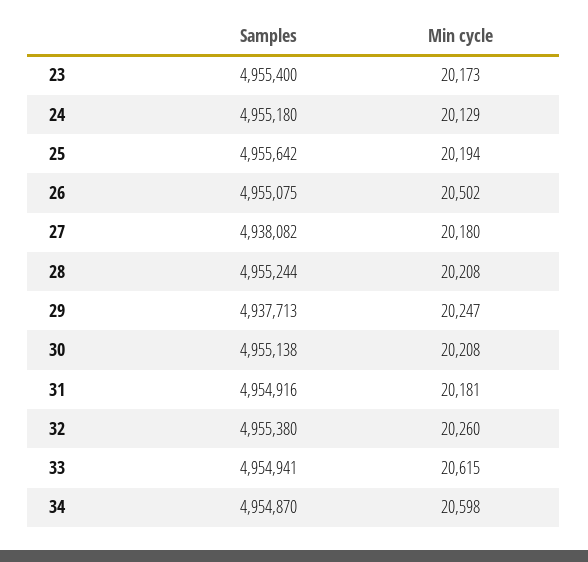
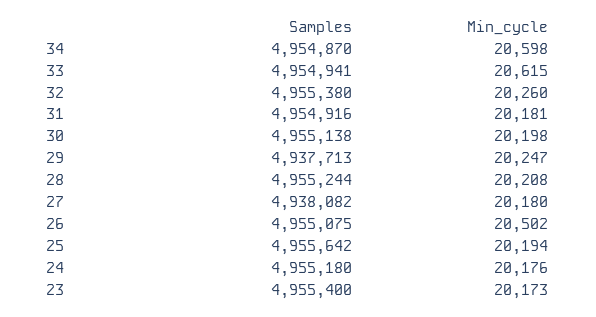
  {
    "Samples": {
      "23": 4955400,
      "24": 4955180,
      "25": 4955642,
      "26": 4955075,
      "27": 4938082,
      "28": 4955244,
      "29": 4937713,
      "30": 4955138,
      "31": 4954916,
      "32": 4955380,
      "33": 4954941,
      "34": 4954870
    },
    "Min cycle": {
      "23": 20173,
-     "24": 20129,
+     "24": 20176,
      "25": 20194,
      "26": 20502,
      "27": 20180,
      "28": 20208,
      "29": 20247,
-     "30": 20208,
+     "30": 20198,
      "31": 20181,
      "32": 20260,
      "33": 20615,
      "34": 20598
    }
  }

